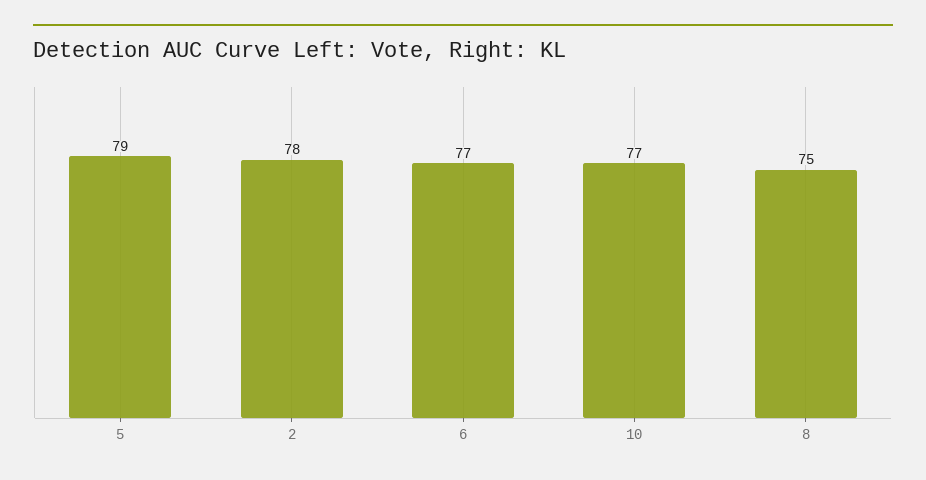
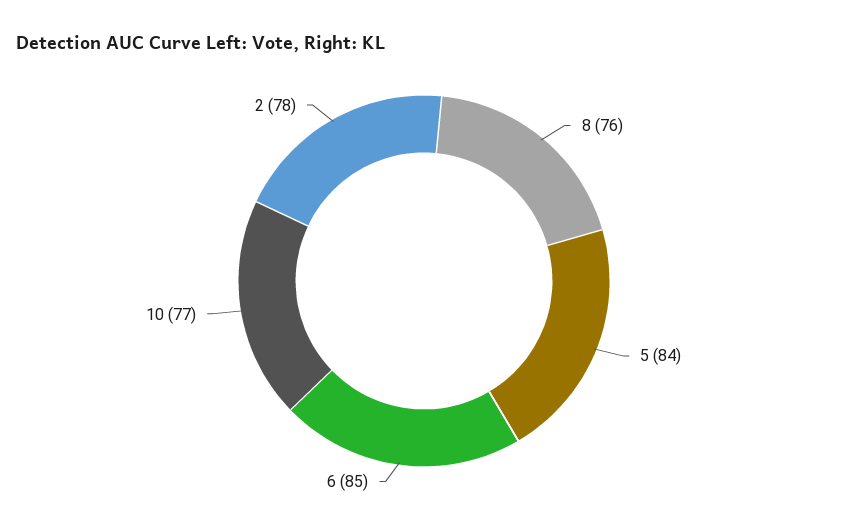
  {
-   "5": 79,
+   "5": 84,
    "2": 78,
-   "6": 77,
+   "6": 85,
    "10": 77,
-   "8": 75
+   "8": 76
  }

